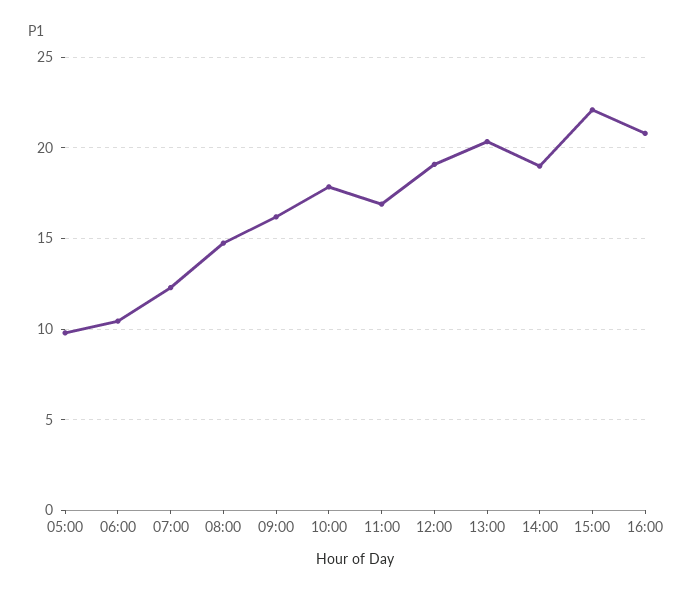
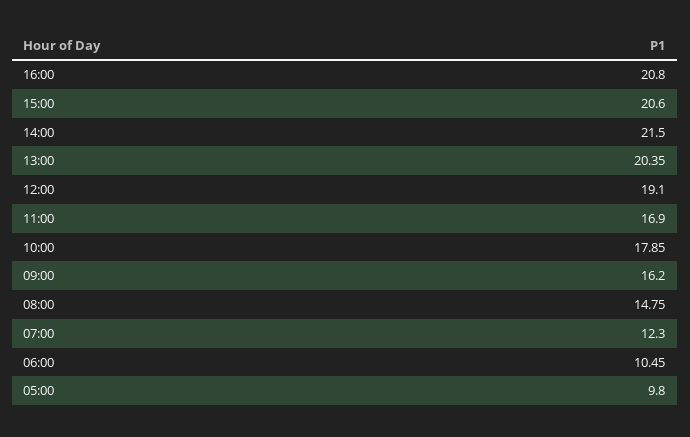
  {
    "05:00": 9.8,
    "06:00": 10.45,
    "07:00": 12.3,
    "08:00": 14.75,
    "09:00": 16.2,
    "10:00": 17.85,
    "11:00": 16.9,
    "12:00": 19.1,
    "13:00": 20.35,
-   "14:00": 19,
+   "14:00": 21.5,
-   "15:00": 22,
+   "15:00": 20.6,
    "16:00": 20.8
  }

